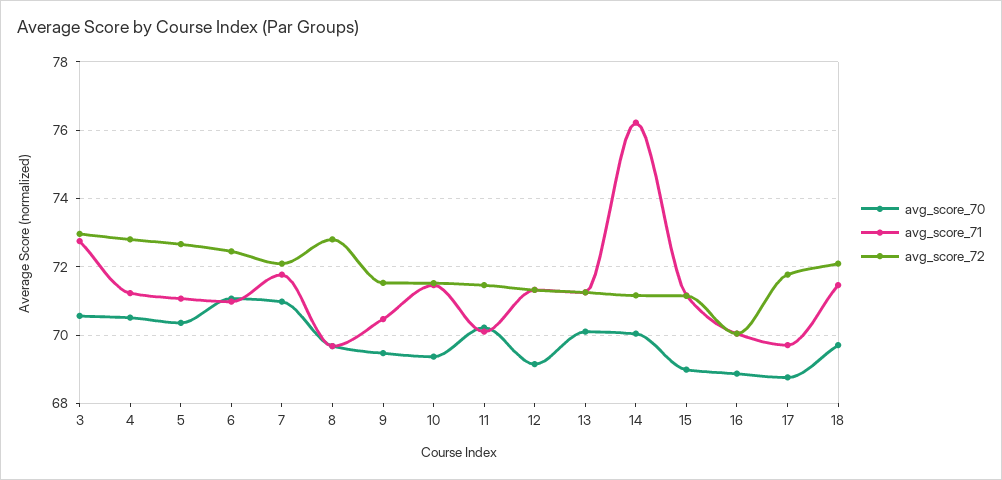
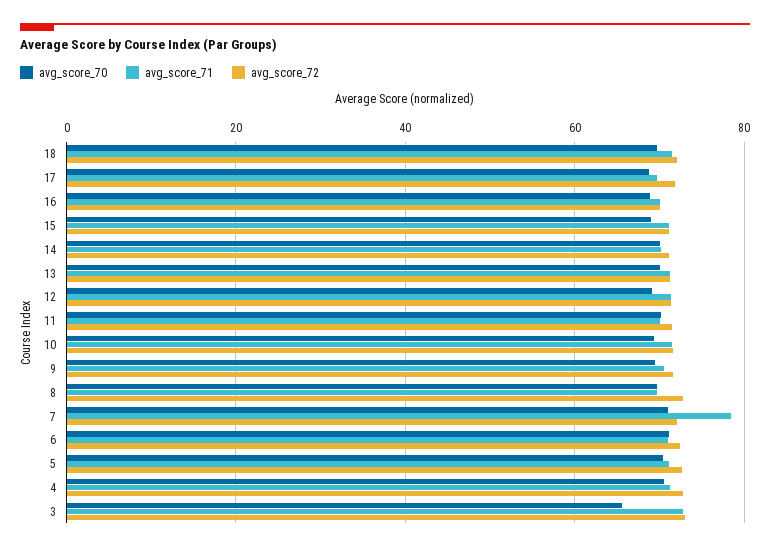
  {
    "avg_score_70": {
-     "3": 70.6,
+     "3": 66,
      "4": 70.6,
      "5": 70.4,
      "6": 71,
      "7": 71,
      "8": 69.6,
      "9": 69.4,
      "10": 69.4,
      "11": 70.2,
      "12": 69.2,
      "13": 70.2,
      "14": 70,
      "15": 69,
      "16": 68.8,
      "17": 68.8,
      "18": 69.8
    },
    "avg_score_71": {
      "3": 72.8,
      "4": 71.2,
      "5": 71,
      "6": 71,
-     "7": 71.8,
+     "7": 78,
      "8": 69.6,
      "9": 70.4,
      "10": 71.4,
      "11": 70.2,
      "12": 71.4,
      "13": 71.2,
-     "14": 76.2,
+     "14": 70,
      "15": 71.2,
      "16": 70,
      "17": 69.8,
      "18": 71.4
    },
    "avg_score_72": {
      "3": 73,
      "4": 72.8,
      "5": 72.6,
      "6": 72.4,
      "7": 72,
      "8": 72.8,
      "9": 71.6,
      "10": 71.6,
      "11": 71.4,
      "12": 71.4,
      "13": 71.2,
      "14": 71.2,
      "15": 71.2,
      "16": 70,
      "17": 71.8,
      "18": 72
    }
  }

